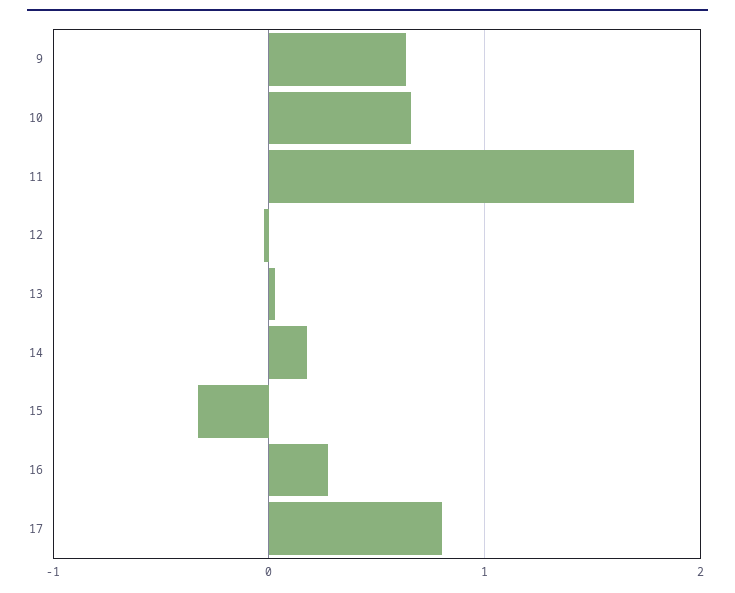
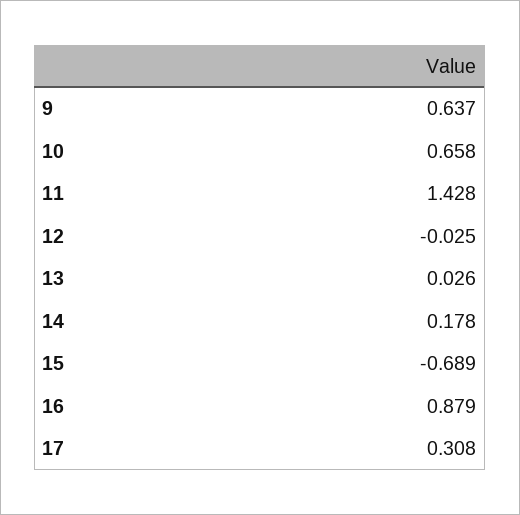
  {
    "9": 0.637,
    "10": 0.658,
-   "11": 1.7,
+   "11": 1.428,
    "12": -0.025,
    "13": 0.026,
    "14": 0.178,
-   "15": -0.3,
+   "15": -0.689,
-   "16": 0.3,
+   "16": 0.879,
-   "17": 0.8
+   "17": 0.308
  }

